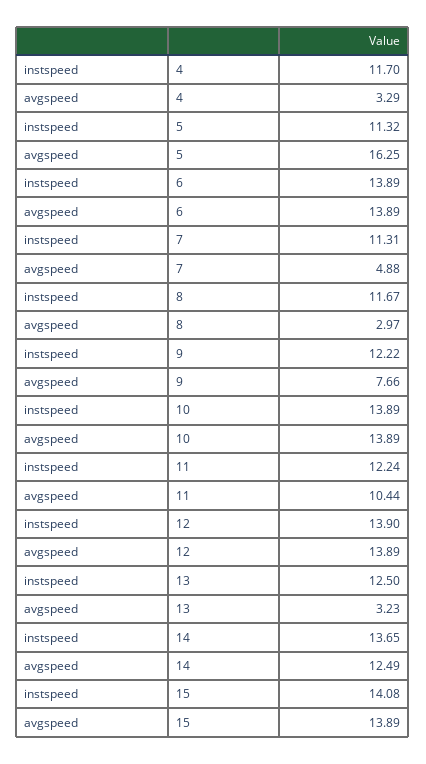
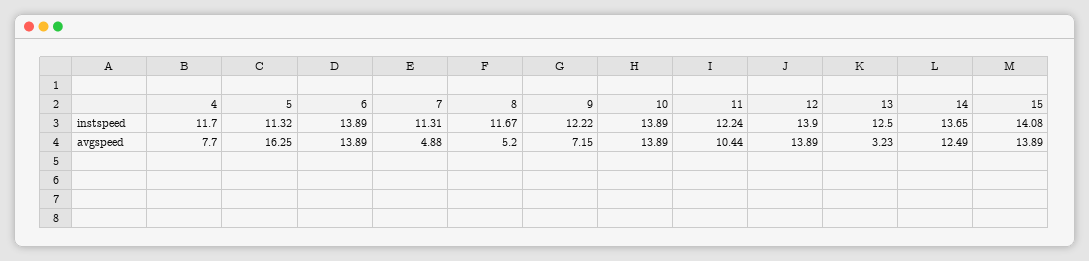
  {
    "instspeed": {
      "4": 11.7,
      "5": 11.32,
      "6": 13.89,
      "7": 11.31,
      "8": 11.67,
      "9": 12.22,
      "10": 13.89,
      "11": 12.24,
      "12": 13.9,
      "13": 12.5,
      "14": 13.65,
      "15": 14.08
    },
    "avgspeed": {
-     "4": 3.29,
+     "4": 7.7,
      "5": 16.25,
      "6": 13.89,
      "7": 4.88,
-     "8": 2.97,
+     "8": 5.2,
-     "9": 7.66,
+     "9": 7.15,
      "10": 13.89,
      "11": 10.44,
      "12": 13.89,
      "13": 3.23,
      "14": 12.49,
      "15": 13.89
    }
  }

